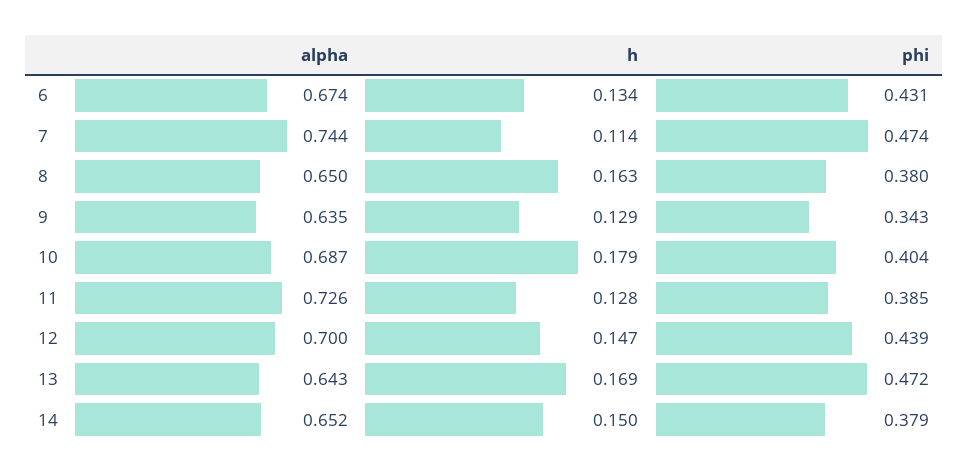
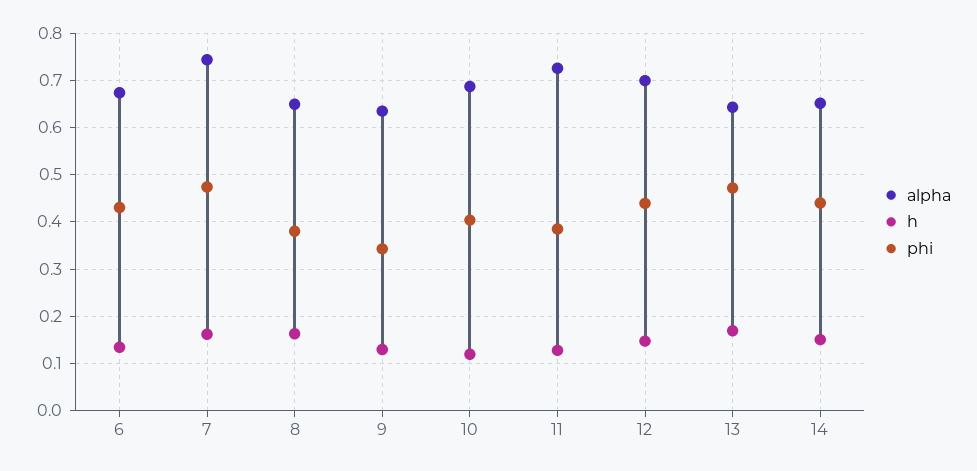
  {
    "alpha": {
      "6": 0.674,
      "7": 0.744,
      "8": 0.65,
      "9": 0.635,
      "10": 0.687,
      "11": 0.726,
      "12": 0.7,
      "13": 0.643,
      "14": 0.652
    },
    "h": {
      "6": 0.134,
-     "7": 0.114,
+     "7": 0.16,
      "8": 0.163,
      "9": 0.129,
-     "10": 0.179,
+     "10": 0.12,
      "11": 0.128,
      "12": 0.147,
      "13": 0.169,
      "14": 0.15
    },
    "phi": {
      "6": 0.431,
      "7": 0.474,
      "8": 0.38,
      "9": 0.343,
      "10": 0.404,
      "11": 0.385,
      "12": 0.439,
      "13": 0.472,
-     "14": 0.379
+     "14": 0.44
    }
  }

